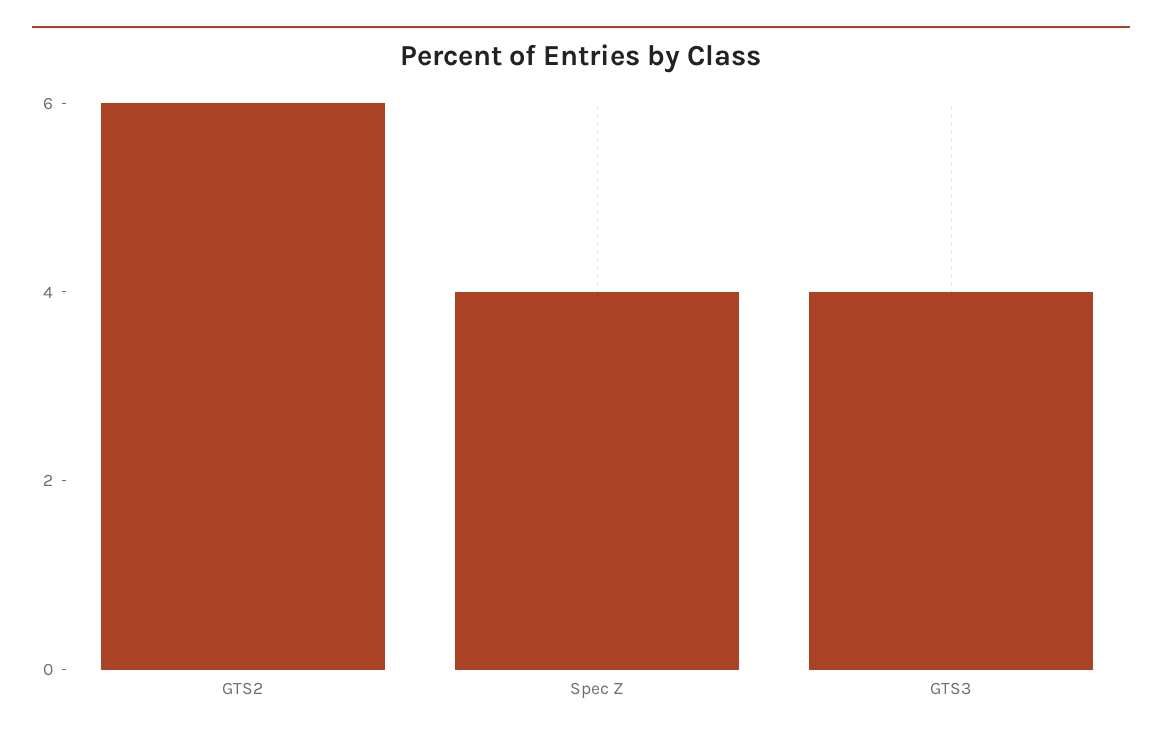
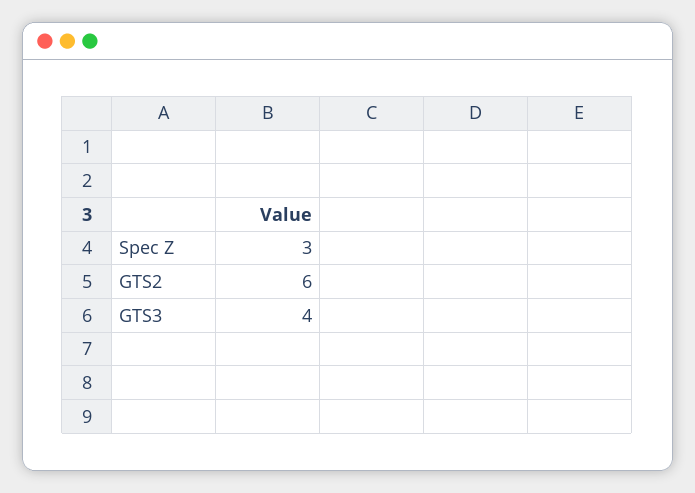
  {
    "GTS2": 6,
-   "Spec Z": 4,
+   "Spec Z": 3,
    "GTS3": 4
  }

